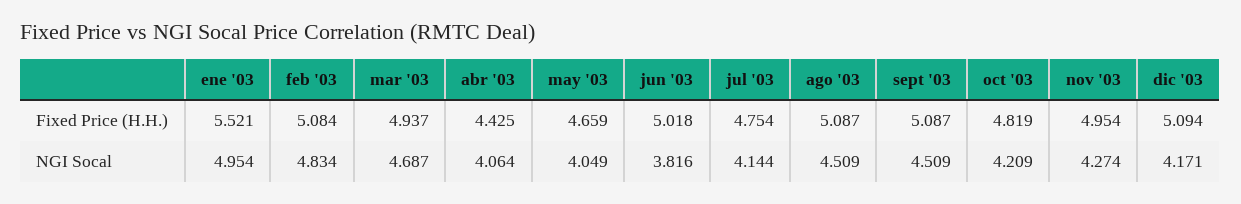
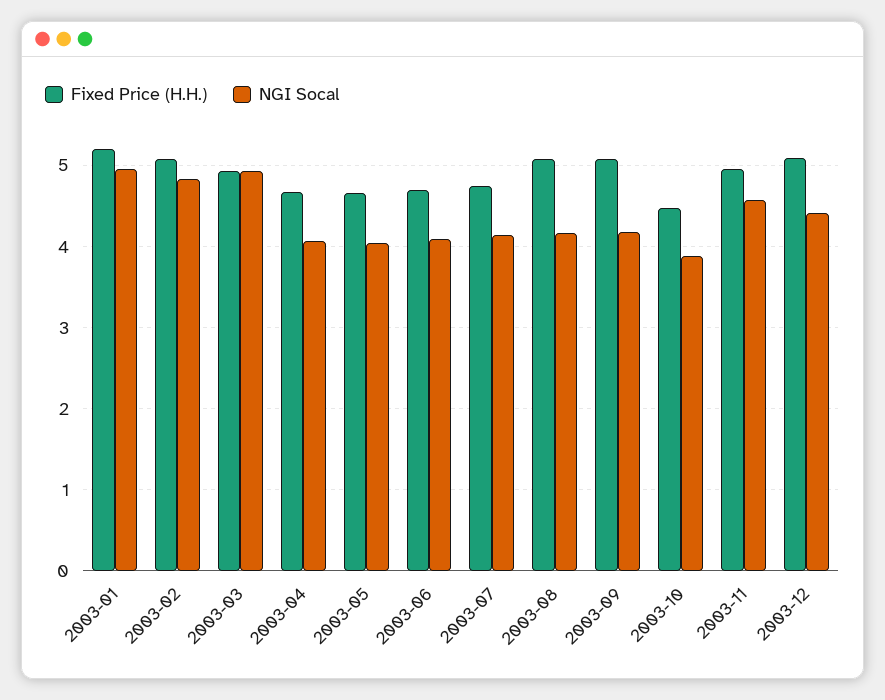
  {
    "Fixed Price (H.H.)": {
-     "ene '03": 5.521,
+     "ene '03": 5.2,
      "feb '03": 5.084,
      "mar '03": 4.937,
-     "abr '03": 4.425,
+     "abr '03": 4.7,
      "may '03": 4.659,
-     "jun '03": 5.018,
+     "jun '03": 4.7,
      "jul '03": 4.754,
      "ago '03": 5.087,
      "sept '03": 5.087,
-     "oct '03": 4.819,
+     "oct '03": 4.5,
      "nov '03": 4.954,
      "dic '03": 5.094
    },
    "NGI Socal": {
      "ene '03": 4.954,
      "feb '03": 4.834,
-     "mar '03": 4.687,
+     "mar '03": 4.9,
      "abr '03": 4.064,
      "may '03": 4.049,
-     "jun '03": 3.816,
+     "jun '03": 4.1,
      "jul '03": 4.144,
-     "ago '03": 4.509,
+     "ago '03": 4.2,
-     "sept '03": 4.509,
+     "sept '03": 4.2,
-     "oct '03": 4.209,
+     "oct '03": 3.9,
-     "nov '03": 4.274,
+     "nov '03": 4.6,
-     "dic '03": 4.171
+     "dic '03": 4.4
    }
  }

